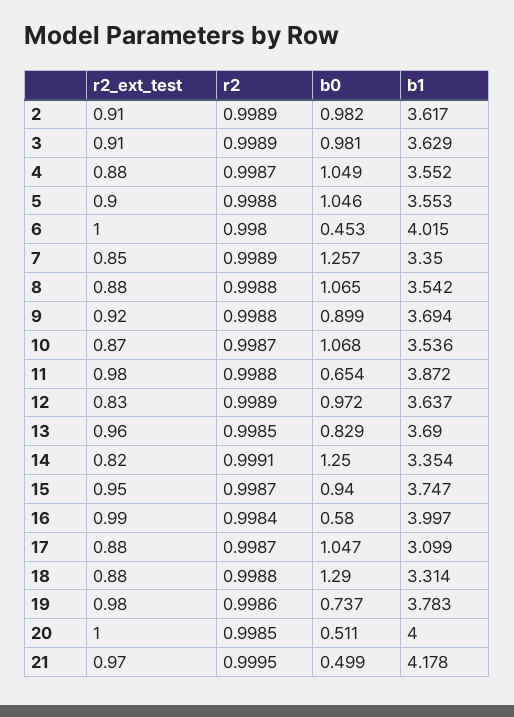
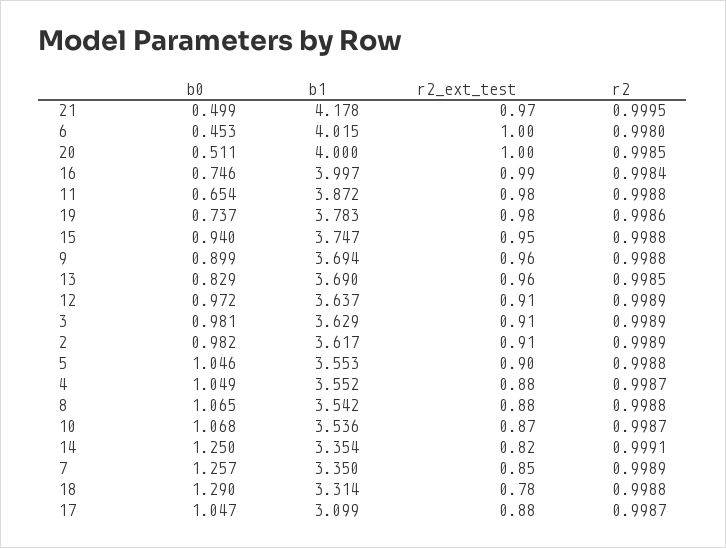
  {
    "r2_ext_test": {
      "2": 0.91,
      "3": 0.91,
      "4": 0.88,
      "5": 0.9,
      "6": 1,
      "7": 0.85,
      "8": 0.88,
-     "9": 0.92,
+     "9": 0.96,
      "10": 0.87,
      "11": 0.98,
-     "12": 0.83,
+     "12": 0.91,
      "13": 0.96,
      "14": 0.82,
      "15": 0.95,
      "16": 0.99,
      "17": 0.88,
-     "18": 0.88,
+     "18": 0.78,
      "19": 0.98,
      "20": 1,
      "21": 0.97
    },
    "r2": {
      "2": 0.9989,
      "3": 0.9989,
      "4": 0.9987,
      "5": 0.9988,
      "6": 0.998,
      "7": 0.9989,
      "8": 0.9988,
      "9": 0.9988,
      "10": 0.9987,
      "11": 0.9988,
      "12": 0.9989,
      "13": 0.9985,
      "14": 0.9991,
-     "15": 0.9987,
+     "15": 0.9988,
      "16": 0.9984,
      "17": 0.9987,
      "18": 0.9988,
      "19": 0.9986,
      "20": 0.9985,
      "21": 0.9995
    },
    "b0": {
      "2": 0.982,
      "3": 0.981,
      "4": 1.049,
      "5": 1.046,
      "6": 0.453,
      "7": 1.257,
      "8": 1.065,
      "9": 0.899,
      "10": 1.068,
      "11": 0.654,
      "12": 0.972,
      "13": 0.829,
      "14": 1.25,
      "15": 0.94,
-     "16": 0.58,
+     "16": 0.746,
      "17": 1.047,
      "18": 1.29,
      "19": 0.737,
      "20": 0.511,
      "21": 0.499
    },
    "b1": {
      "2": 3.617,
      "3": 3.629,
      "4": 3.552,
      "5": 3.553,
      "6": 4.015,
      "7": 3.35,
      "8": 3.542,
      "9": 3.694,
      "10": 3.536,
      "11": 3.872,
      "12": 3.637,
      "13": 3.69,
      "14": 3.354,
      "15": 3.747,
      "16": 3.997,
      "17": 3.099,
      "18": 3.314,
      "19": 3.783,
      "20": 4,
      "21": 4.178
    }
  }

